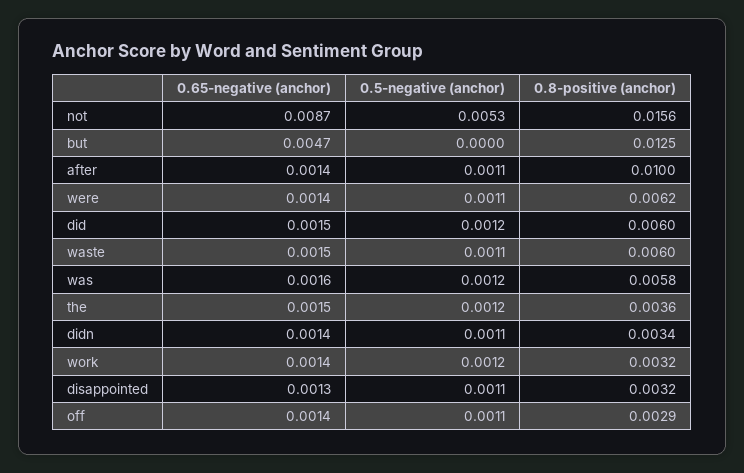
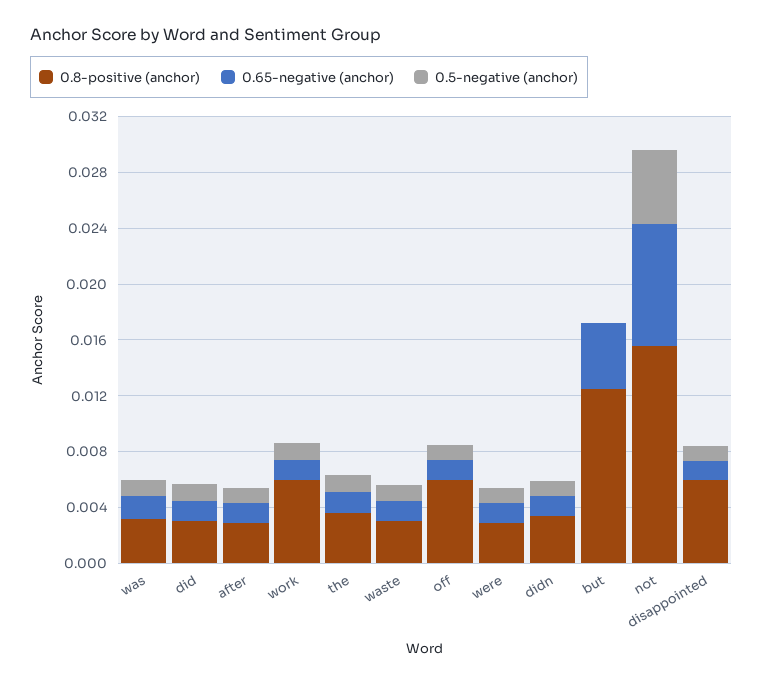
  {
    "0.65-negative (anchor)": {
      "not": 0.0087,
      "but": 0.0047,
      "after": 0.0014,
      "were": 0.0014,
      "did": 0.0015,
      "waste": 0.0015,
      "was": 0.0016,
      "the": 0.0015,
      "didn": 0.0014,
      "work": 0.0014,
      "disappointed": 0.0013,
      "off": 0.0014
    },
    "0.5-negative (anchor)": {
      "not": 0.0053,
      "but": 0,
      "after": 0.0011,
      "were": 0.0011,
      "did": 0.0012,
      "waste": 0.0011,
      "was": 0.0012,
      "the": 0.0012,
      "didn": 0.0011,
      "work": 0.0012,
      "disappointed": 0.0011,
      "off": 0.0011
    },
    "0.8-positive (anchor)": {
      "not": 0.0156,
      "but": 0.0125,
-     "after": 0.01,
+     "after": 0.003,
-     "were": 0.0062,
+     "were": 0.003,
-     "did": 0.006,
+     "did": 0.003,
-     "waste": 0.006,
+     "waste": 0.003,
-     "was": 0.0058,
+     "was": 0.003,
      "the": 0.0036,
      "didn": 0.0034,
-     "work": 0.0032,
+     "work": 0.006,
-     "disappointed": 0.0032,
+     "disappointed": 0.006,
-     "off": 0.0029
+     "off": 0.006
    }
  }

